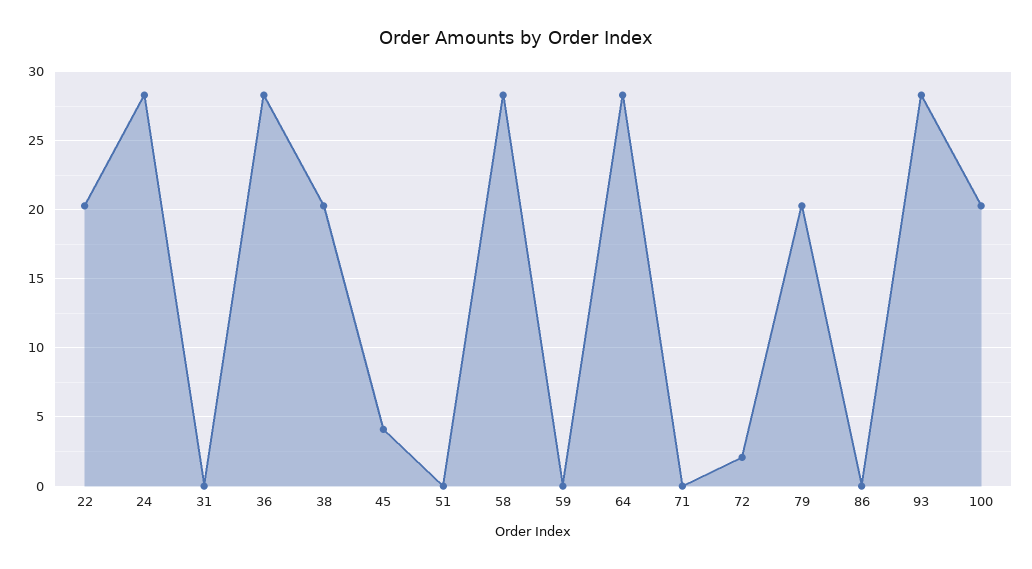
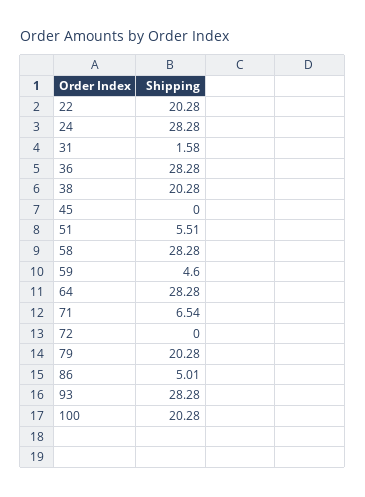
  {
    "22": 20.28,
    "24": 28.28,
-   "31": 0,
+   "31": 1.58,
    "36": 28.28,
    "38": 20.28,
-   "45": 4,
+   "45": 0,
-   "51": 0,
+   "51": 5.51,
    "58": 28.28,
-   "59": 0,
+   "59": 4.6,
    "64": 28.28,
-   "71": 0,
+   "71": 6.54,
-   "72": 2,
+   "72": 0,
    "79": 20.28,
-   "86": 0,
+   "86": 5.01,
    "93": 28.28,
    "100": 20.28
  }

